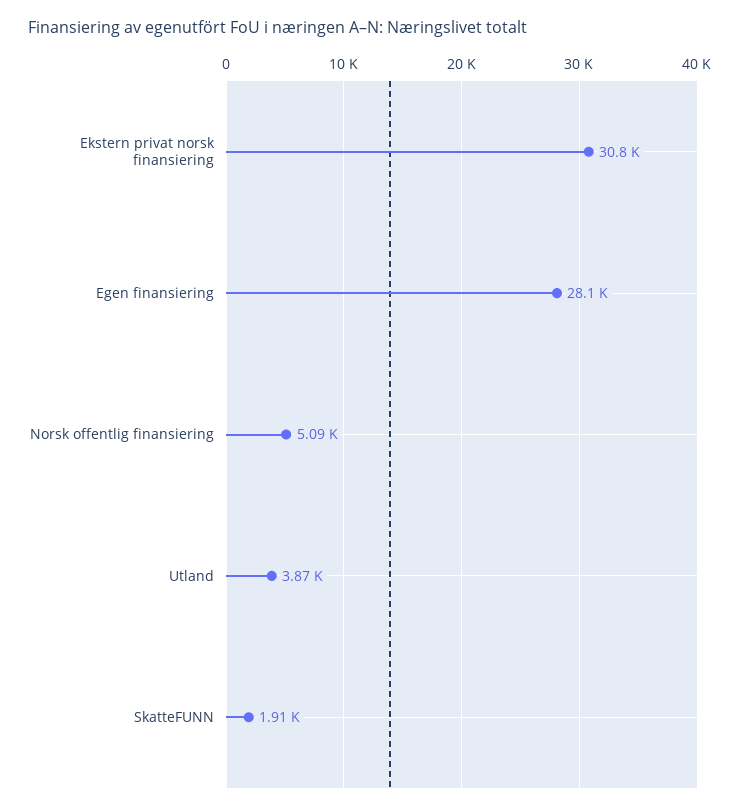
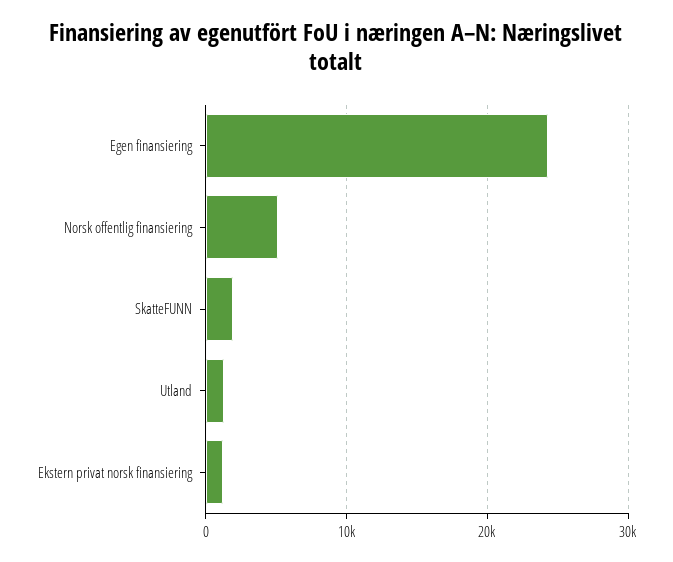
  {
-   "Ekstern privat norsk finansiering": 30800,
+   "Ekstern privat norsk finansiering": 1000,
-   "Egen finansiering": 28100,
+   "Egen finansiering": 24000,
    "Norsk offentlig finansiering": 5090,
-   "Utland": 3870,
+   "Utland": 1000,
    "SkatteFUNN": 1910
  }

